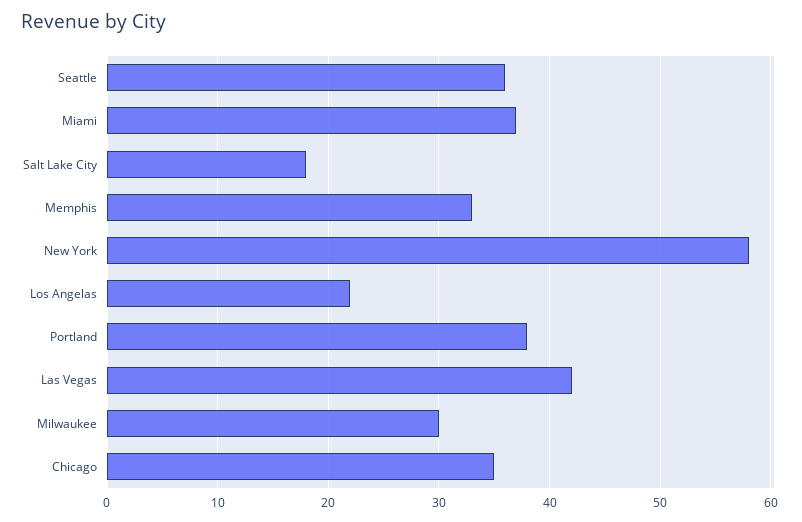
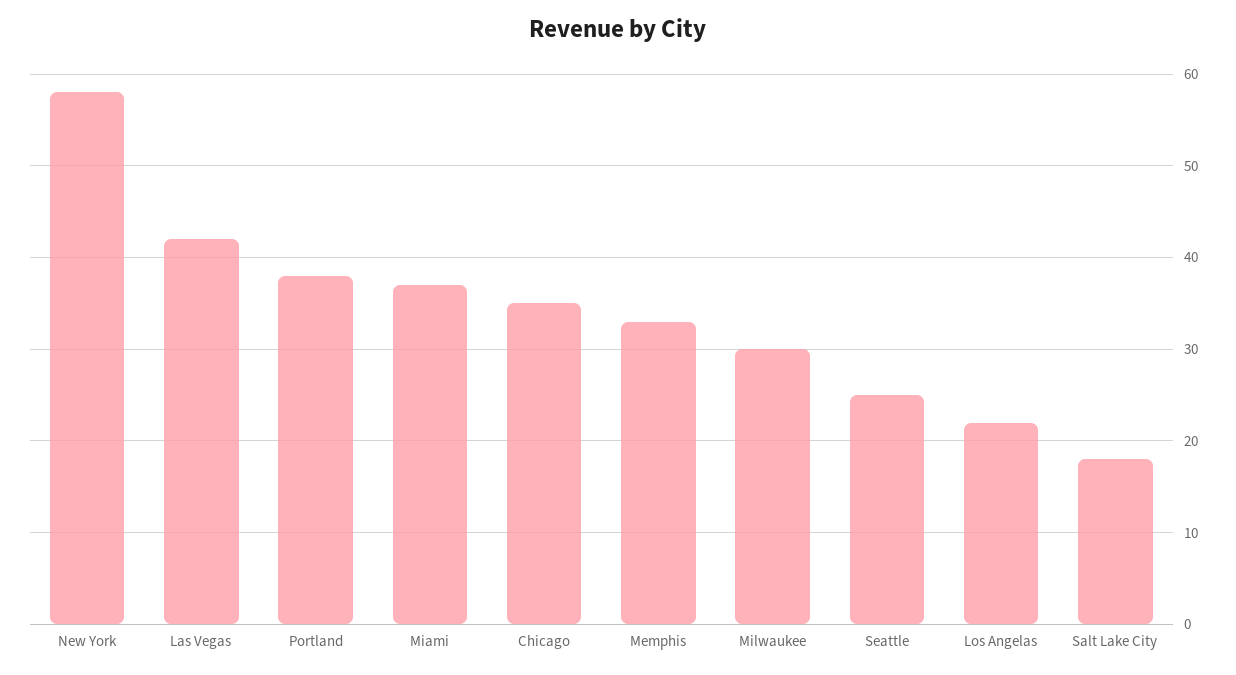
  {
-   "Seattle": 36,
+   "Seattle": 25,
    "Miami": 37,
    "Salt Lake City": 18,
    "Memphis": 33,
    "New York": 58,
    "Los Angelas": 22,
    "Portland": 38,
    "Las Vegas": 42,
    "Milwaukee": 30,
    "Chicago": 35
  }

